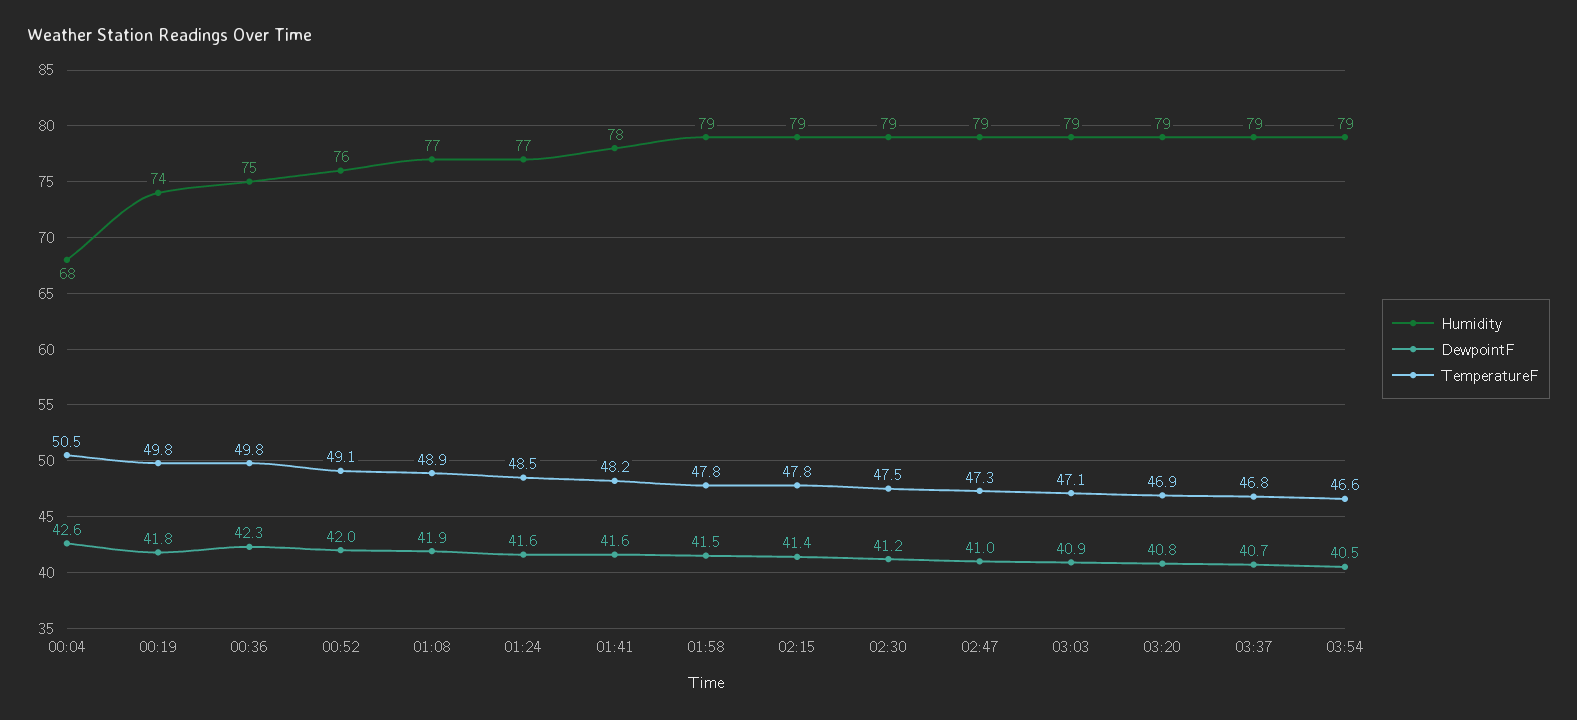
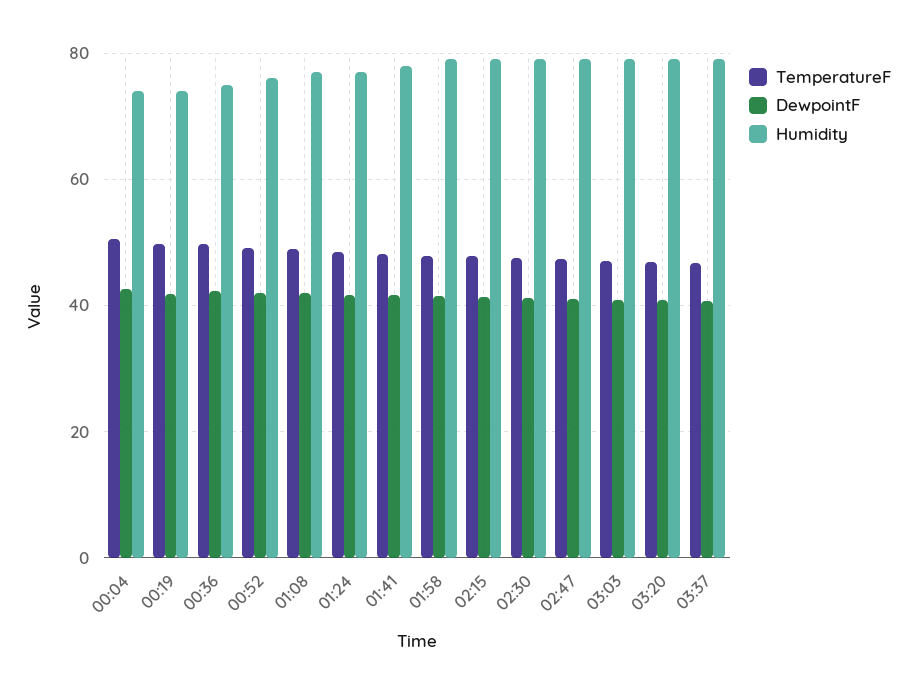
  {
    "Humidity": {
-     "00:04": 68,
+     "00:04": 74,
      "00:19": 74,
      "00:36": 75,
      "00:52": 76,
      "01:08": 77,
      "01:24": 77,
      "01:41": 78,
      "01:58": 79,
      "02:15": 79,
      "02:30": 79,
      "02:47": 79,
      "03:03": 79,
      "03:20": 79,
-     "03:37": 79,
+     "03:37": 79
-     "03:54": 79
    },
    "DewpointF": {
      "00:04": 42.6,
      "00:19": 41.8,
      "00:36": 42.3,
      "00:52": 42,
      "01:08": 41.9,
      "01:24": 41.6,
      "01:41": 41.6,
      "01:58": 41.5,
      "02:15": 41.4,
      "02:30": 41.2,
      "02:47": 41,
      "03:03": 40.9,
      "03:20": 40.8,
-     "03:37": 40.7,
+     "03:37": 40.7
-     "03:54": 40.5
    },
    "TemperatureF": {
      "00:04": 50.5,
      "00:19": 49.8,
      "00:36": 49.8,
      "00:52": 49.1,
      "01:08": 48.9,
      "01:24": 48.5,
      "01:41": 48.2,
      "01:58": 47.8,
      "02:15": 47.8,
      "02:30": 47.5,
      "02:47": 47.3,
      "03:03": 47.1,
      "03:20": 46.9,
-     "03:37": 46.8,
+     "03:37": 46.8
-     "03:54": 46.6
    }
  }

